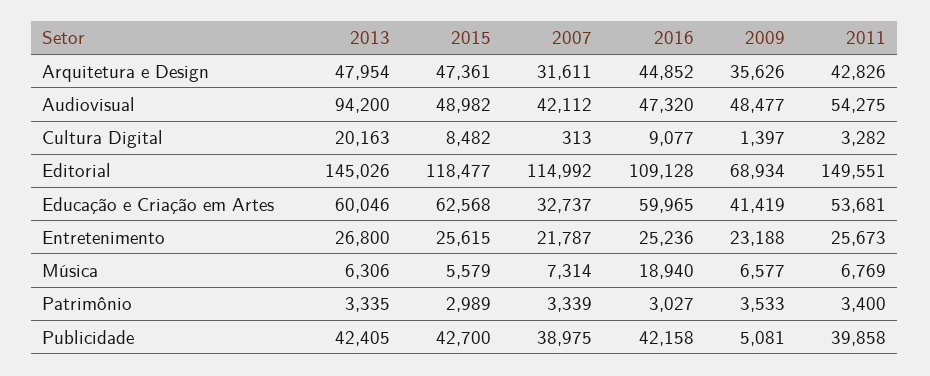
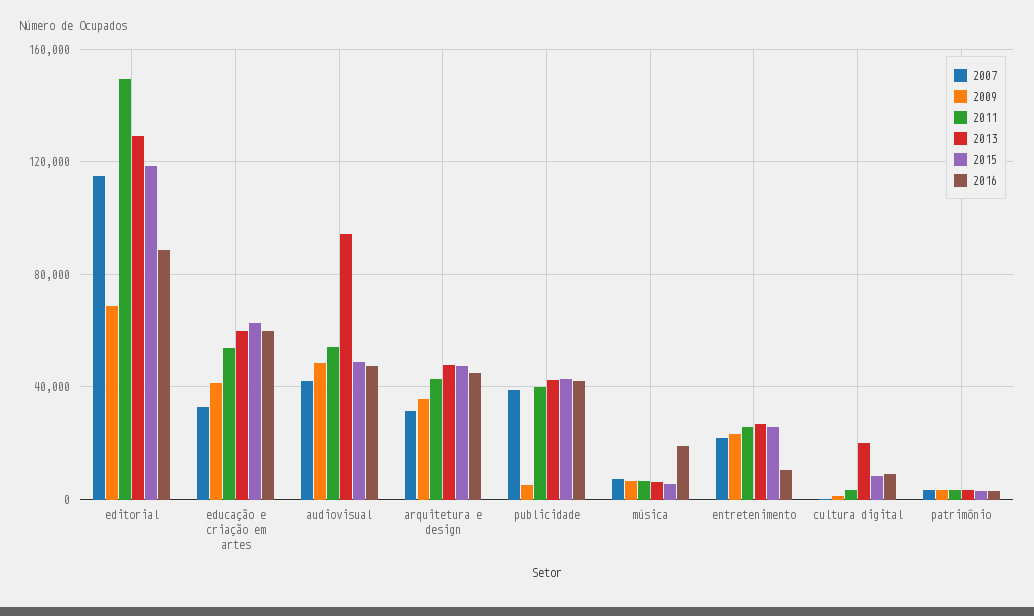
  {
    "2013": {
      "Arquitetura e Design": 47954,
      "Audiovisual": 94200,
      "Cultura Digital": 20163,
-     "Editorial": 145026,
+     "Editorial": 130000,
      "Educação e Criação em Artes": 60046,
      "Entretenimento": 26800,
      "Música": 6306,
      "Patrimônio": 3335,
      "Publicidade": 42405
    },
    "2015": {
      "Arquitetura e Design": 47361,
      "Audiovisual": 48982,
      "Cultura Digital": 8482,
      "Editorial": 118477,
      "Educação e Criação em Artes": 62568,
      "Entretenimento": 25615,
      "Música": 5579,
      "Patrimônio": 2989,
      "Publicidade": 42700
    },
    "2007": {
      "Arquitetura e Design": 31611,
      "Audiovisual": 42112,
      "Cultura Digital": 313,
      "Editorial": 114992,
      "Educação e Criação em Artes": 32737,
      "Entretenimento": 21787,
      "Música": 7314,
      "Patrimônio": 3339,
      "Publicidade": 38975
    },
    "2016": {
      "Arquitetura e Design": 44852,
      "Audiovisual": 47320,
      "Cultura Digital": 9077,
-     "Editorial": 109128,
+     "Editorial": 90000,
      "Educação e Criação em Artes": 59965,
-     "Entretenimento": 25236,
+     "Entretenimento": 10000,
      "Música": 18940,
      "Patrimônio": 3027,
      "Publicidade": 42158
    },
    "2009": {
      "Arquitetura e Design": 35626,
      "Audiovisual": 48477,
      "Cultura Digital": 1397,
      "Editorial": 68934,
      "Educação e Criação em Artes": 41419,
      "Entretenimento": 23188,
      "Música": 6577,
      "Patrimônio": 3533,
      "Publicidade": 5081
    },
    "2011": {
      "Arquitetura e Design": 42826,
      "Audiovisual": 54275,
      "Cultura Digital": 3282,
      "Editorial": 149551,
      "Educação e Criação em Artes": 53681,
      "Entretenimento": 25673,
      "Música": 6769,
      "Patrimônio": 3400,
      "Publicidade": 39858
    }
  }

